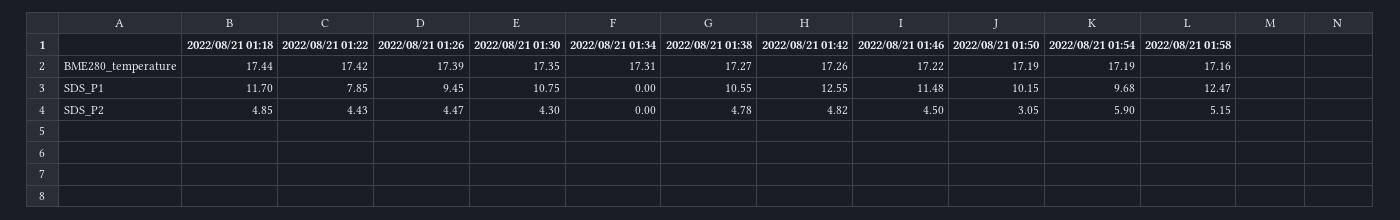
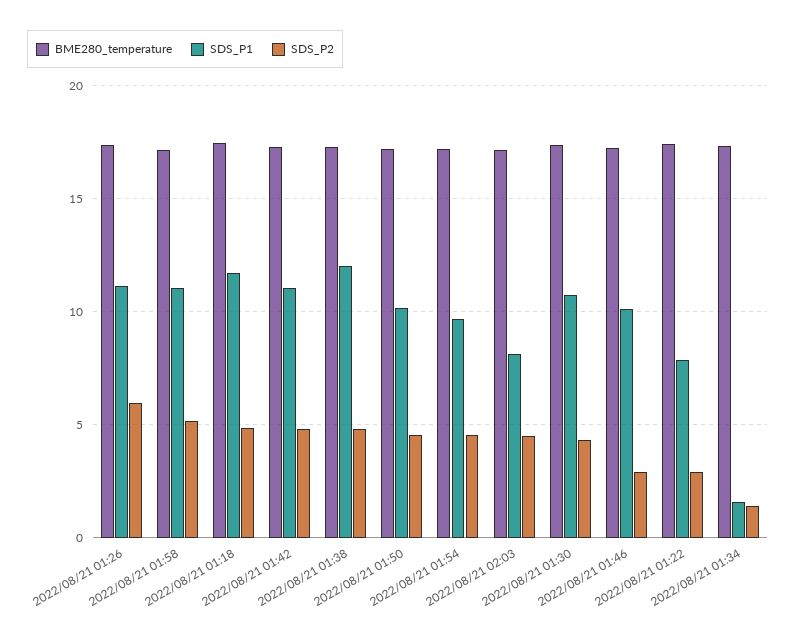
  {
    "BME280_temperature": {
      "2022/08/21 01:18": 17.44,
      "2022/08/21 01:22": 17.42,
      "2022/08/21 01:26": 17.39,
      "2022/08/21 01:30": 17.35,
      "2022/08/21 01:34": 17.31,
      "2022/08/21 01:38": 17.27,
      "2022/08/21 01:42": 17.26,
      "2022/08/21 01:46": 17.22,
      "2022/08/21 01:50": 17.19,
      "2022/08/21 01:54": 17.19,
-     "2022/08/21 01:58": 17.16
+     "2022/08/21 01:58": 17.16,
+     "2022/08/21 02:03": 17
    },
    "SDS_P1": {
      "2022/08/21 01:18": 11.7,
      "2022/08/21 01:22": 7.85,
-     "2022/08/21 01:26": 9.45,
+     "2022/08/21 01:26": 11,
      "2022/08/21 01:30": 10.75,
-     "2022/08/21 01:34": 0,
+     "2022/08/21 01:34": 1.5,
-     "2022/08/21 01:38": 10.55,
+     "2022/08/21 01:38": 12,
-     "2022/08/21 01:42": 12.55,
+     "2022/08/21 01:42": 11,
-     "2022/08/21 01:46": 11.48,
+     "2022/08/21 01:46": 10,
      "2022/08/21 01:50": 10.15,
      "2022/08/21 01:54": 9.68,
-     "2022/08/21 01:58": 12.47
+     "2022/08/21 01:58": 11,
+     "2022/08/21 02:03": 8
    },
    "SDS_P2": {
      "2022/08/21 01:18": 4.85,
-     "2022/08/21 01:22": 4.43,
+     "2022/08/21 01:22": 3,
-     "2022/08/21 01:26": 4.47,
+     "2022/08/21 01:26": 6,
      "2022/08/21 01:30": 4.3,
-     "2022/08/21 01:34": 0,
+     "2022/08/21 01:34": 1.5,
      "2022/08/21 01:38": 4.78,
      "2022/08/21 01:42": 4.82,
-     "2022/08/21 01:46": 4.5,
+     "2022/08/21 01:46": 3,
-     "2022/08/21 01:50": 3.05,
+     "2022/08/21 01:50": 4.5,
-     "2022/08/21 01:54": 5.9,
+     "2022/08/21 01:54": 4.5,
-     "2022/08/21 01:58": 5.15
+     "2022/08/21 01:58": 5.15,
+     "2022/08/21 02:03": 4.5
    }
  }

